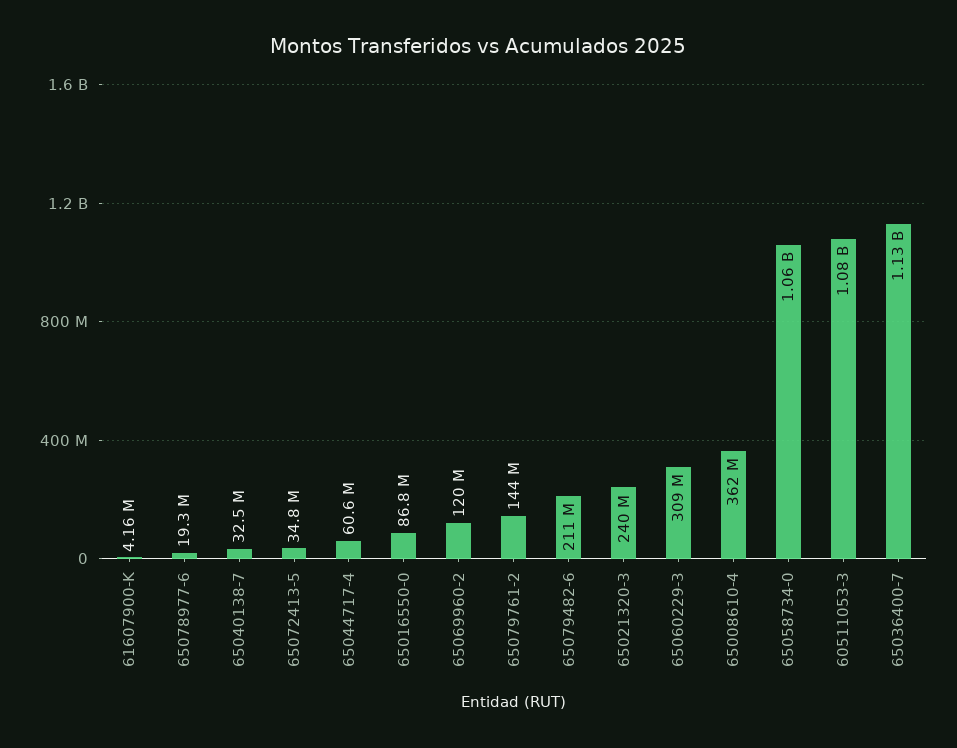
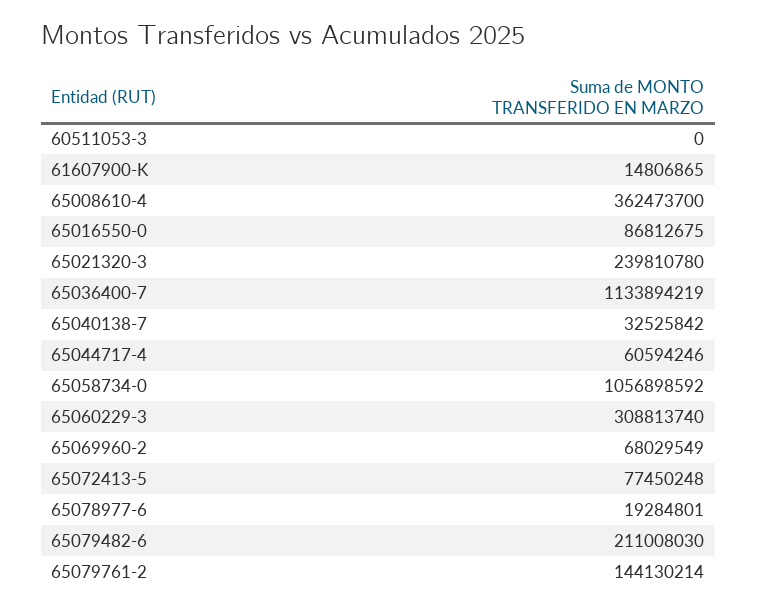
  {
-   "61607900-K": 4160000,
+   "61607900-K": 14806865,
    "65078977-6": 19284801,
    "65040138-7": 32525842,
-   "65072413-5": 34800000,
+   "65072413-5": 77450248,
    "65044717-4": 60594246,
    "65016550-0": 86812675,
-   "65069960-2": 120000000,
+   "65069960-2": 68029549,
    "65079761-2": 144130214,
    "65079482-6": 211008030,
    "65021320-3": 239810780,
    "65060229-3": 308813740,
    "65008610-4": 362473700,
    "65058734-0": 1056898592,
-   "60511053-3": 1080000000,
+   "60511053-3": 0,
    "65036400-7": 1133894219
  }

